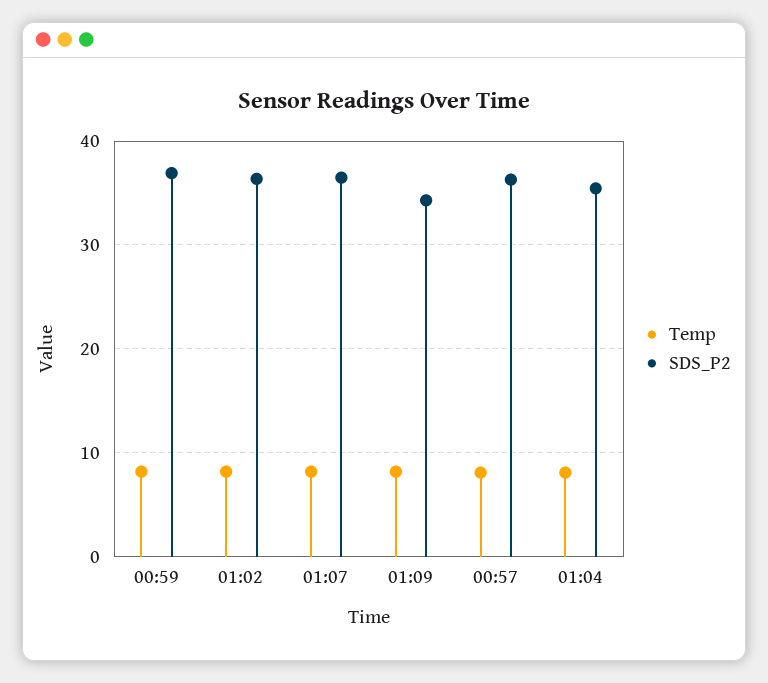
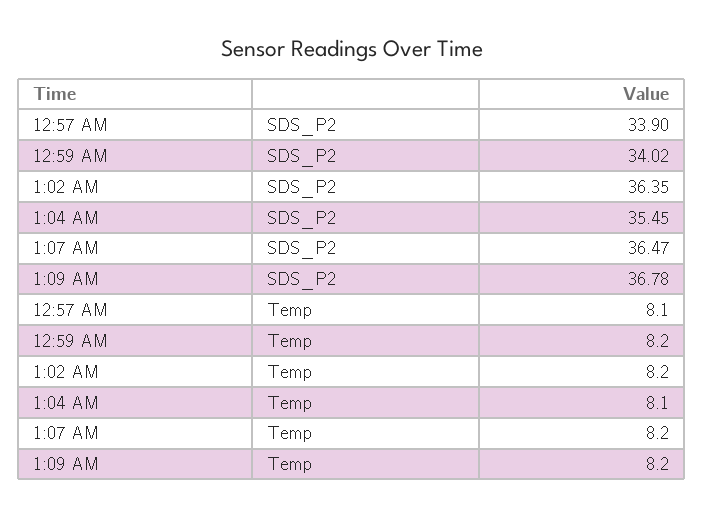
  {
    "Temp": {
      "00:59": 8.2,
      "01:02": 8.2,
      "01:07": 8.2,
      "01:09": 8.2,
      "00:57": 8.1,
      "01:04": 8.1
    },
    "SDS_P2": {
-     "00:59": 37,
+     "00:59": 34.02,
      "01:02": 36.35,
      "01:07": 36.47,
-     "01:09": 34,
+     "01:09": 36.78,
-     "00:57": 36,
+     "00:57": 33.9,
      "01:04": 35.45
    }
  }

